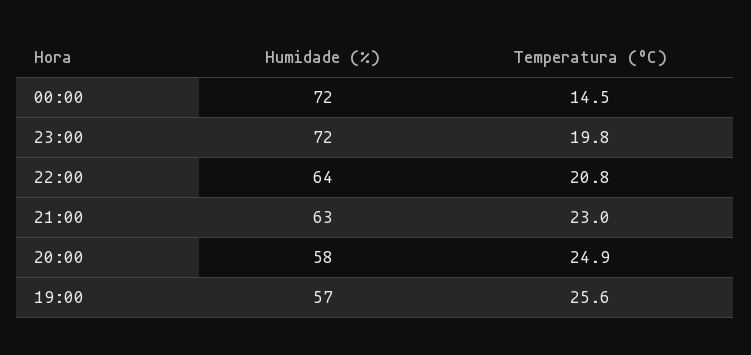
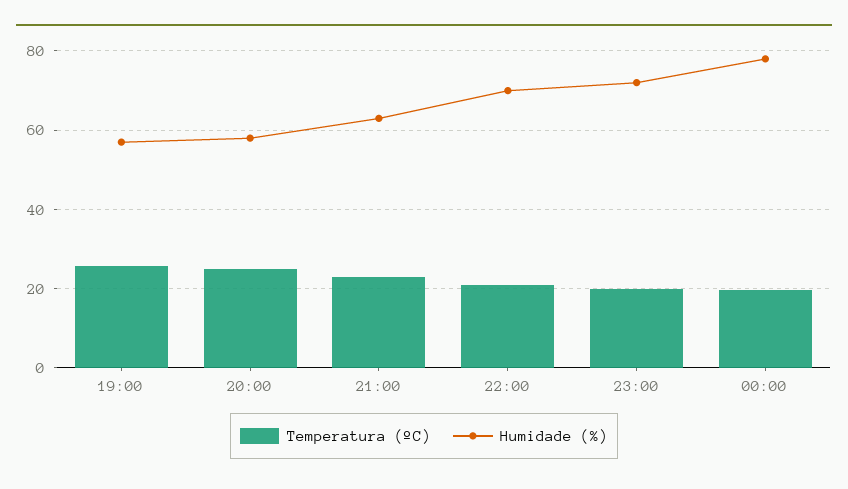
  {
    "Humidade (%)": {
-     "00:00": 72,
+     "00:00": 78,
      "23:00": 72,
-     "22:00": 64,
+     "22:00": 70,
      "21:00": 63,
      "20:00": 58,
      "19:00": 57
    },
    "Temperatura (ºC)": {
-     "00:00": 14.5,
+     "00:00": 20,
      "23:00": 19.8,
      "22:00": 20.8,
      "21:00": 23,
      "20:00": 24.9,
      "19:00": 25.6
    }
  }

